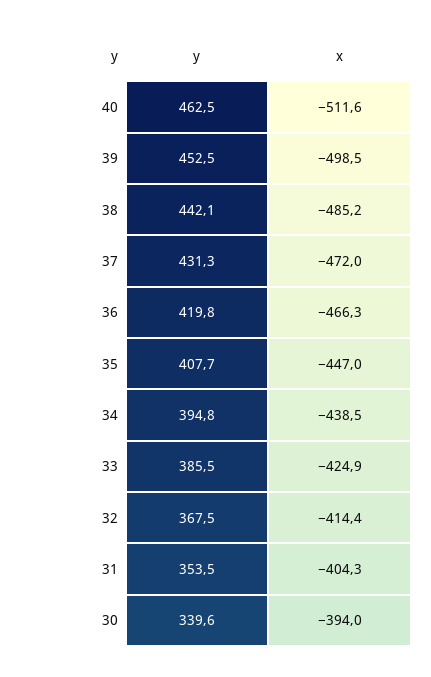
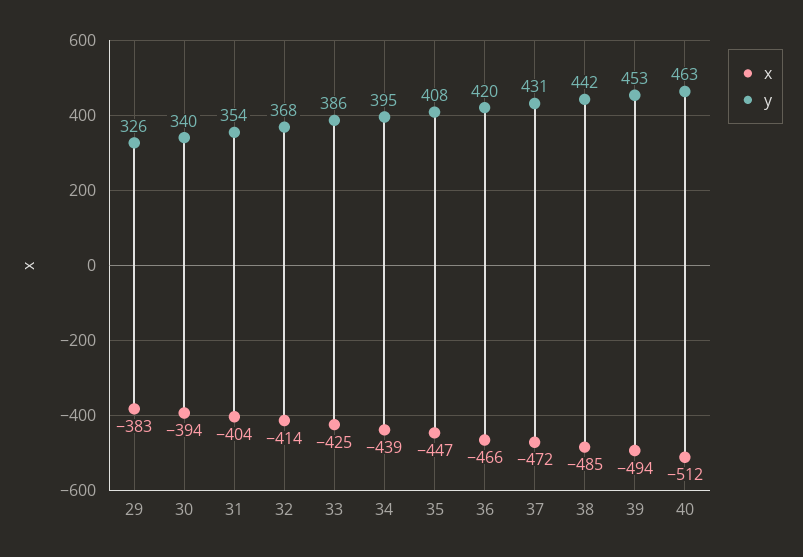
  {
    "y": {
      "40": 462.5,
      "39": 452.5,
      "38": 442.1,
      "37": 431.3,
      "36": 419.8,
      "35": 407.7,
      "34": 394.8,
      "33": 385.5,
      "32": 367.5,
      "31": 353.5,
-     "30": 339.6
+     "30": 339.6,
+     "29": 326
    },
    "x": {
      "40": -511.6,
-     "39": -498.5,
+     "39": -494,
      "38": -485.2,
      "37": -472,
      "36": -466.3,
      "35": -447,
      "34": -438.5,
      "33": -424.9,
      "32": -414.4,
      "31": -404.3,
-     "30": -394
+     "30": -394,
+     "29": -383
    }
  }

